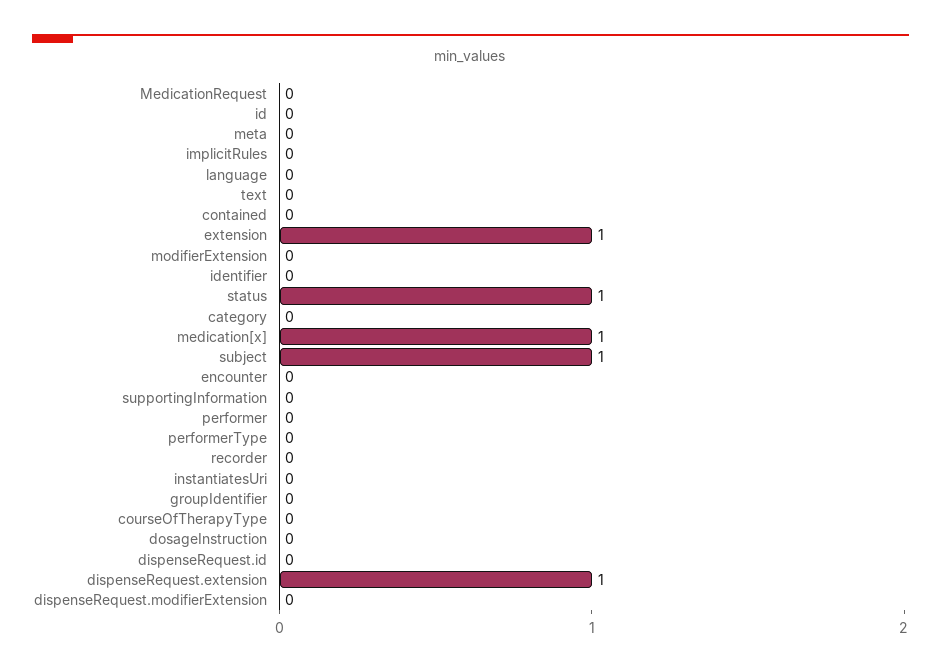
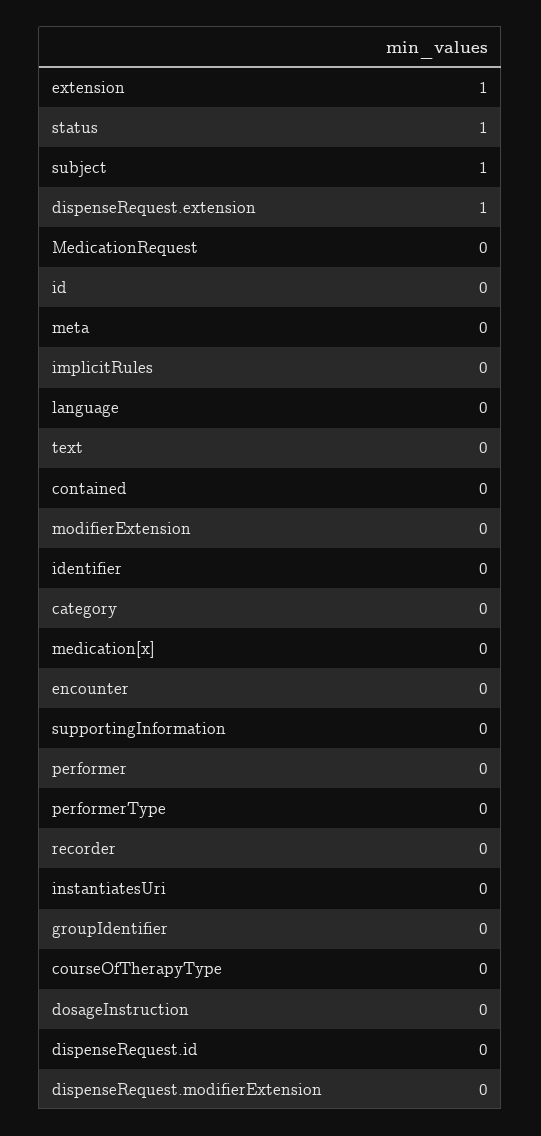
  {
    "MedicationRequest": 0,
    "id": 0,
    "meta": 0,
    "implicitRules": 0,
    "language": 0,
    "text": 0,
    "contained": 0,
    "extension": 1,
    "modifierExtension": 0,
    "identifier": 0,
    "status": 1,
    "category": 0,
-   "medication[x]": 1,
+   "medication[x]": 0,
    "subject": 1,
    "encounter": 0,
    "supportingInformation": 0,
    "performer": 0,
    "performerType": 0,
    "recorder": 0,
    "instantiatesUri": 0,
    "groupIdentifier": 0,
    "courseOfTherapyType": 0,
    "dosageInstruction": 0,
    "dispenseRequest.id": 0,
    "dispenseRequest.extension": 1,
    "dispenseRequest.modifierExtension": 0
  }

